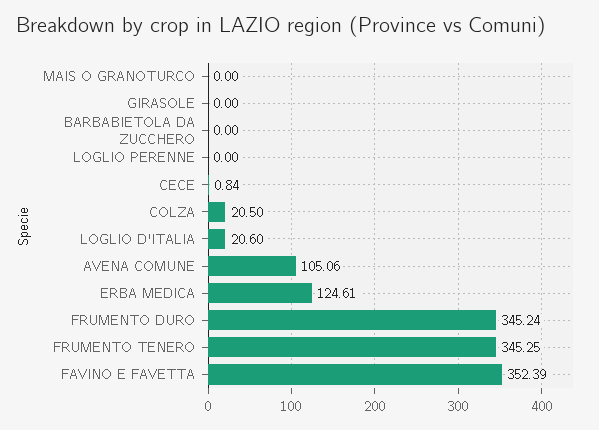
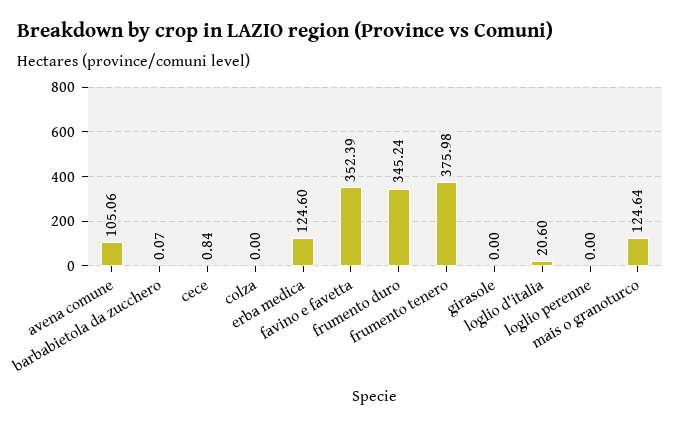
  {
-   "MAIS O GRANOTURCO": 0,
+   "MAIS O GRANOTURCO": 124.64,
    "GIRASOLE": 0,
-   "BARBABIETOLA DA ZUCCHERO": 0,
+   "BARBABIETOLA DA ZUCCHERO": 0.07,
    "LOGLIO PERENNE": 0,
    "CECE": 0.84,
-   "COLZA": 20.5,
+   "COLZA": 0,
    "LOGLIO D'ITALIA": 20.6,
    "AVENA COMUNE": 105.06,
-   "ERBA MEDICA": 124.61,
+   "ERBA MEDICA": 124.6,
    "FRUMENTO DURO": 345.24,
-   "FRUMENTO TENERO": 345.25,
+   "FRUMENTO TENERO": 375.98,
    "FAVINO E FAVETTA": 352.39
  }

